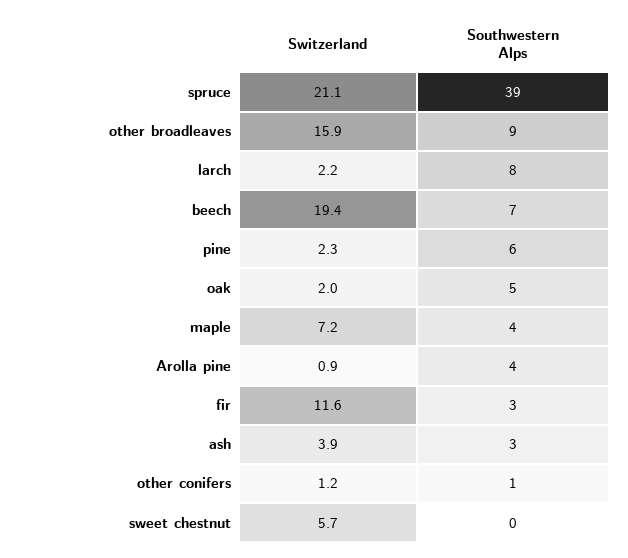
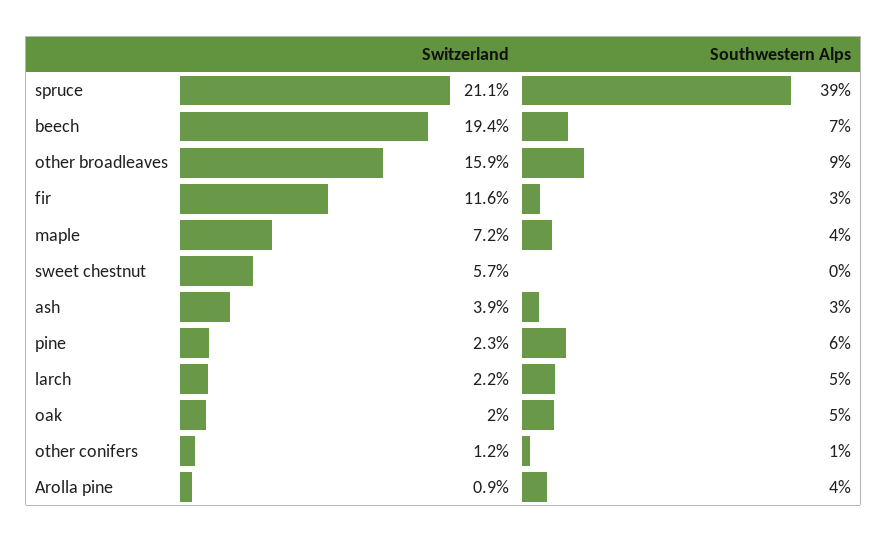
  {
    "Switzerland": {
      "spruce": 21.1,
      "other broadleaves": 15.9,
      "larch": 2.2,
      "beech": 19.4,
      "pine": 2.3,
      "oak": 2,
      "maple": 7.2,
      "Arolla pine": 0.9,
      "fir": 11.6,
      "ash": 3.9,
      "other conifers": 1.2,
      "sweet chestnut": 5.7
    },
    "Southwestern Alps": {
      "spruce": 39,
      "other broadleaves": 9,
-     "larch": 8,
+     "larch": 5,
      "beech": 7,
      "pine": 6,
      "oak": 5,
      "maple": 4,
      "Arolla pine": 4,
      "fir": 3,
      "ash": 3,
      "other conifers": 1,
      "sweet chestnut": 0
    }
  }

